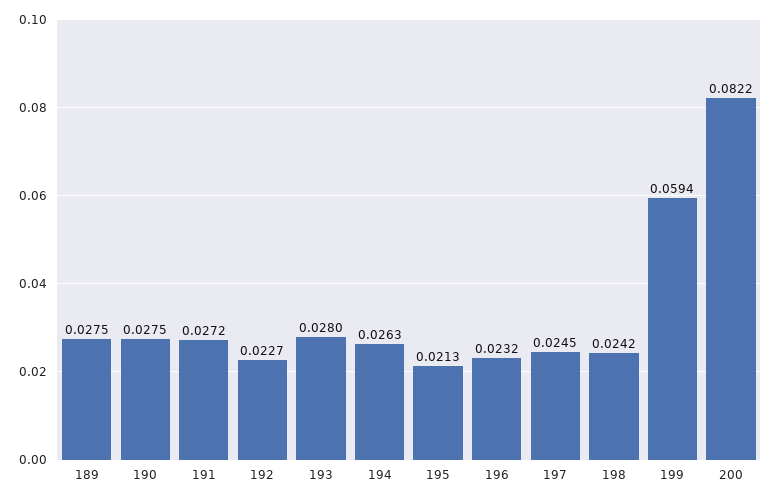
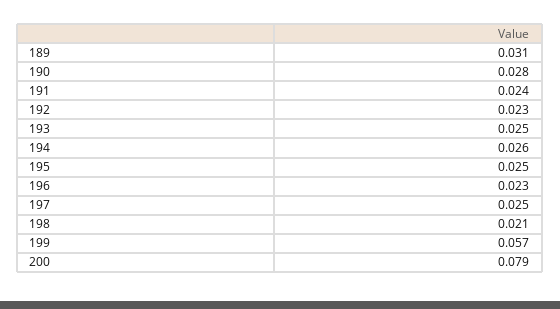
  {
-   "189": 0.0275,
+   "189": 0.031,
    "190": 0.0275,
-   "191": 0.0272,
+   "191": 0.024,
    "192": 0.0227,
-   "193": 0.028,
+   "193": 0.025,
    "194": 0.0263,
-   "195": 0.0213,
+   "195": 0.025,
    "196": 0.0232,
    "197": 0.0245,
-   "198": 0.0242,
+   "198": 0.021,
-   "199": 0.0594,
+   "199": 0.057,
-   "200": 0.0822
+   "200": 0.079
  }

